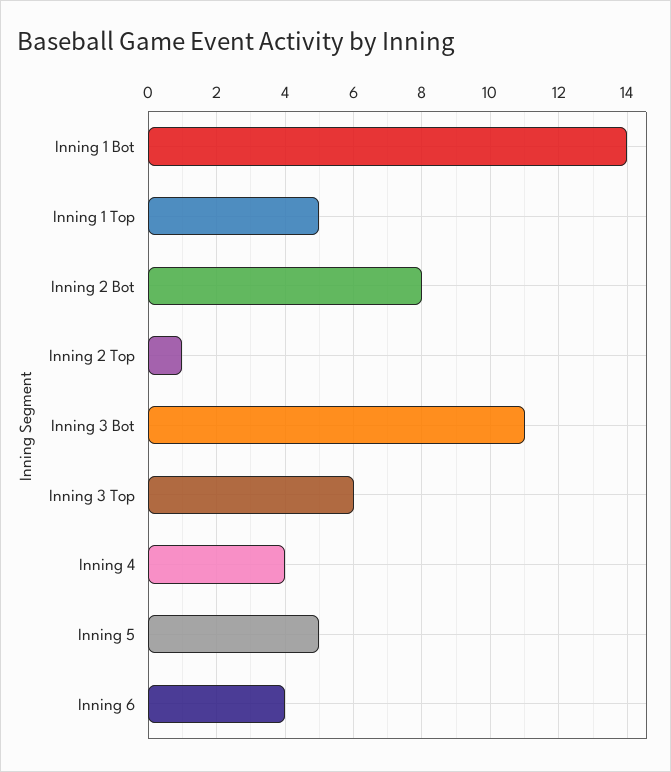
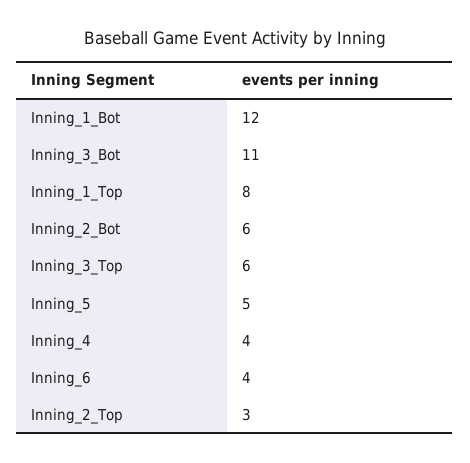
  {
-   "Inning 1 Bot": 14,
+   "Inning 1 Bot": 12,
-   "Inning 1 Top": 5,
+   "Inning 1 Top": 8,
-   "Inning 2 Bot": 8,
+   "Inning 2 Bot": 6,
-   "Inning 2 Top": 1,
+   "Inning 2 Top": 3,
    "Inning 3 Bot": 11,
    "Inning 3 Top": 6,
    "Inning 4": 4,
    "Inning 5": 5,
    "Inning 6": 4
  }

